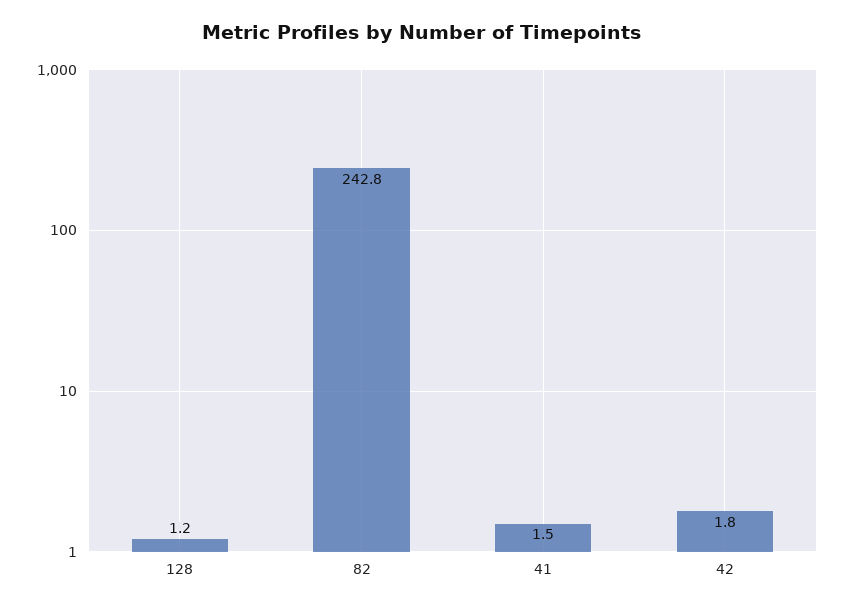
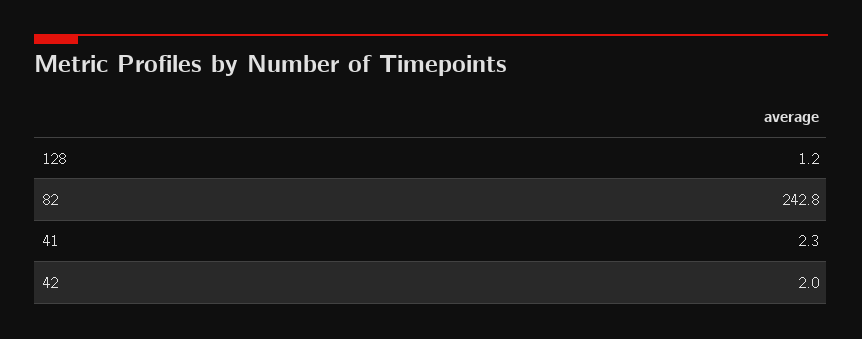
  {
    "128": 1.2,
    "82": 242.8,
-   "41": 1.5,
+   "41": 2.3,
-   "42": 1.8
+   "42": 2
  }

